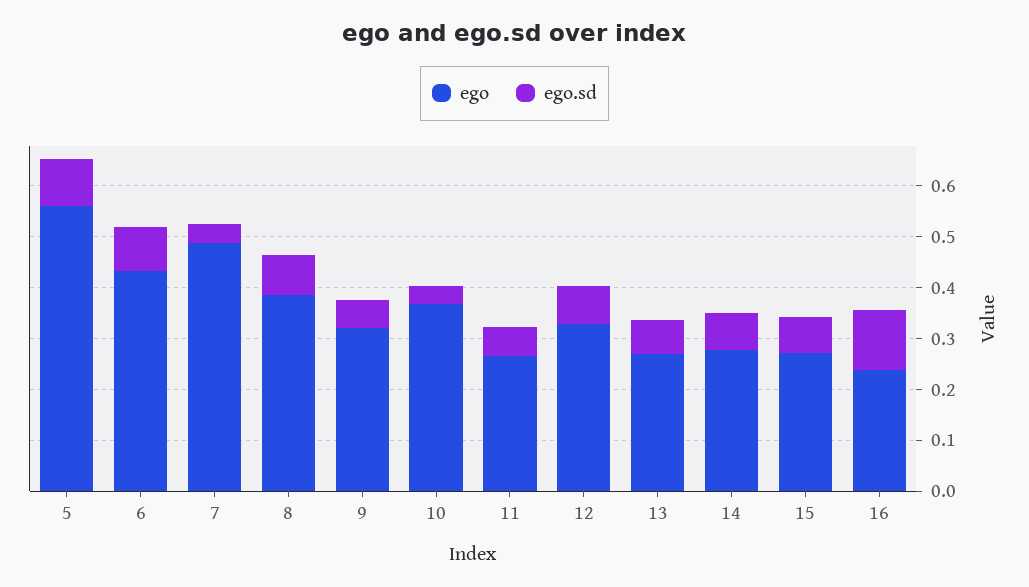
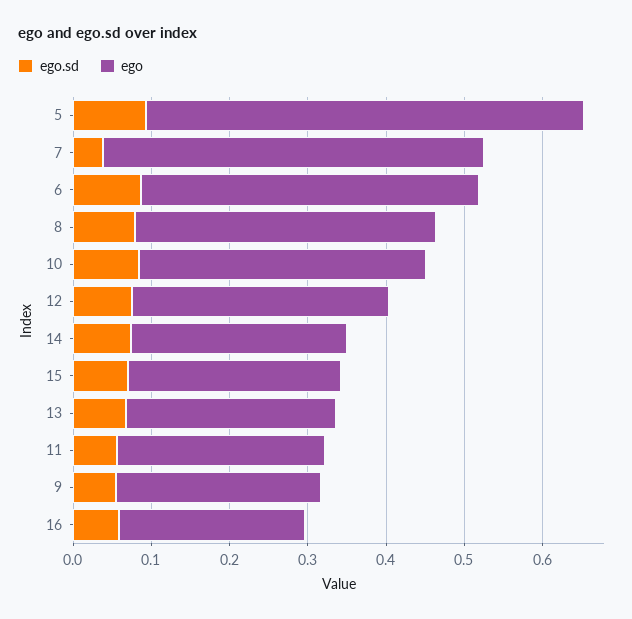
  {
    "ego": {
      "5": 0.56,
      "6": 0.44,
      "7": 0.48,
      "8": 0.38,
-     "9": 0.32,
+     "9": 0.26,
      "10": 0.36,
      "11": 0.26,
      "12": 0.32,
      "13": 0.26,
      "14": 0.28,
      "15": 0.28,
      "16": 0.24
    },
    "ego.sd": {
      "5": 0.1,
      "6": 0.08,
      "7": 0.04,
      "8": 0.08,
      "9": 0.06,
-     "10": 0.04,
+     "10": 0.08,
      "11": 0.06,
      "12": 0.08,
      "13": 0.06,
      "14": 0.08,
      "15": 0.08,
-     "16": 0.12
+     "16": 0.06
    }
  }

